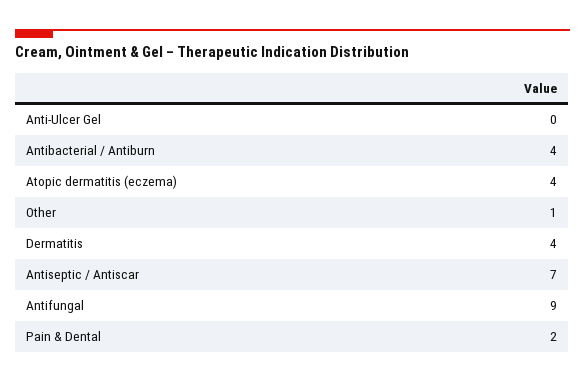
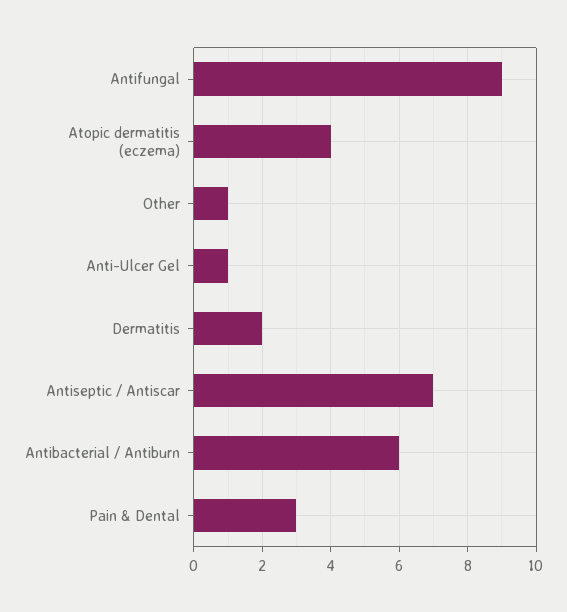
  {
-   "Anti-Ulcer Gel": 0,
+   "Anti-Ulcer Gel": 1,
-   "Antibacterial / Antiburn": 4,
+   "Antibacterial / Antiburn": 6,
    "Atopic dermatitis (eczema)": 4,
    "Other": 1,
-   "Dermatitis": 4,
+   "Dermatitis": 2,
    "Antiseptic / Antiscar": 7,
    "Antifungal": 9,
-   "Pain & Dental": 2
+   "Pain & Dental": 3
  }

